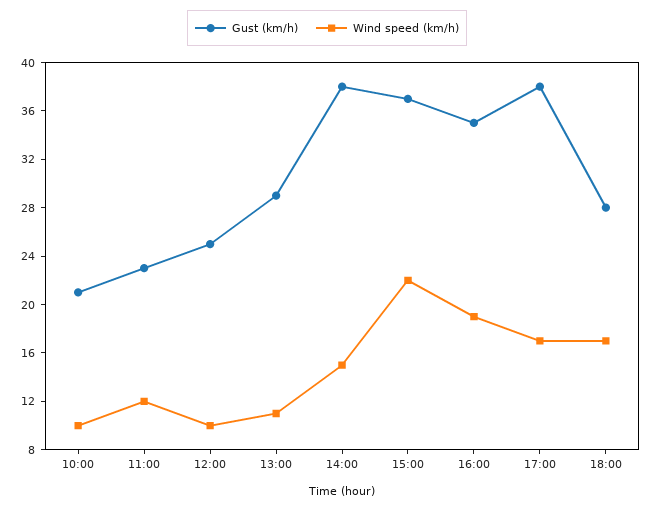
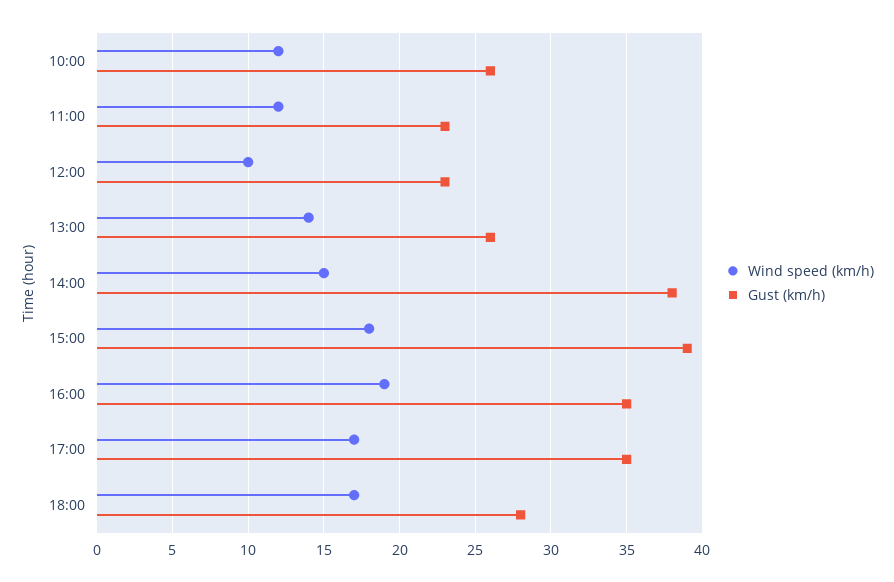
  {
    "Gust (km/h)": {
-     "10:00": 21,
+     "10:00": 26,
      "11:00": 23,
-     "12:00": 25,
+     "12:00": 23,
-     "13:00": 29,
+     "13:00": 26,
      "14:00": 38,
-     "15:00": 37,
+     "15:00": 39,
      "16:00": 35,
-     "17:00": 38,
+     "17:00": 35,
      "18:00": 28
    },
    "Wind speed (km/h)": {
-     "10:00": 10,
+     "10:00": 12,
      "11:00": 12,
      "12:00": 10,
-     "13:00": 11,
+     "13:00": 14,
      "14:00": 15,
-     "15:00": 22,
+     "15:00": 18,
      "16:00": 19,
      "17:00": 17,
      "18:00": 17
    }
  }

